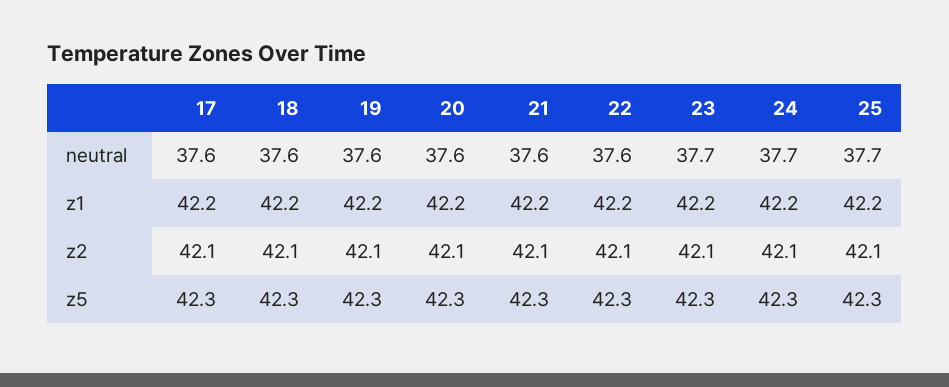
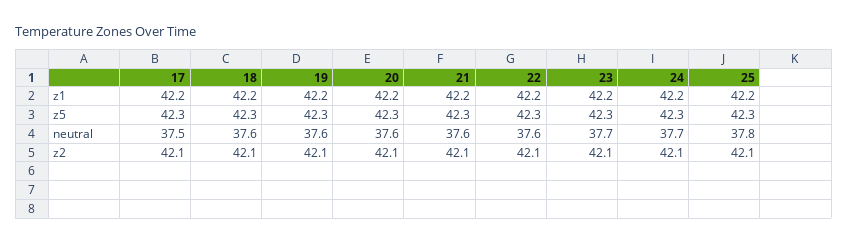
  {
    "17": {
-     "neutral": 37.6,
+     "neutral": 37.5,
      "z1": 42.2,
      "z2": 42.1,
      "z5": 42.3
    },
    "18": {
      "neutral": 37.6,
      "z1": 42.2,
      "z2": 42.1,
      "z5": 42.3
    },
    "19": {
      "neutral": 37.6,
      "z1": 42.2,
      "z2": 42.1,
      "z5": 42.3
    },
    "20": {
      "neutral": 37.6,
      "z1": 42.2,
      "z2": 42.1,
      "z5": 42.3
    },
    "21": {
      "neutral": 37.6,
      "z1": 42.2,
      "z2": 42.1,
      "z5": 42.3
    },
    "22": {
      "neutral": 37.6,
      "z1": 42.2,
      "z2": 42.1,
      "z5": 42.3
    },
    "23": {
      "neutral": 37.7,
      "z1": 42.2,
      "z2": 42.1,
      "z5": 42.3
    },
    "24": {
      "neutral": 37.7,
      "z1": 42.2,
      "z2": 42.1,
      "z5": 42.3
    },
    "25": {
-     "neutral": 37.7,
+     "neutral": 37.8,
      "z1": 42.2,
      "z2": 42.1,
      "z5": 42.3
    }
  }

